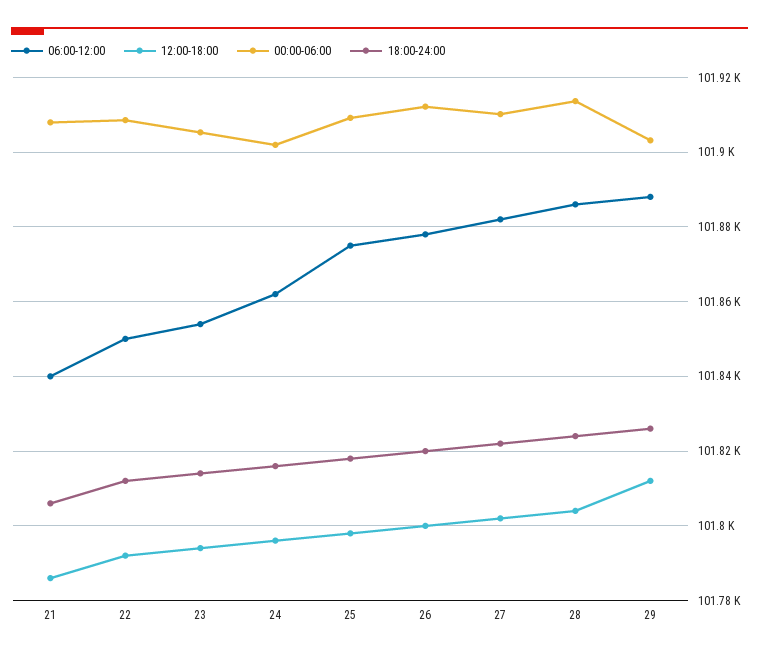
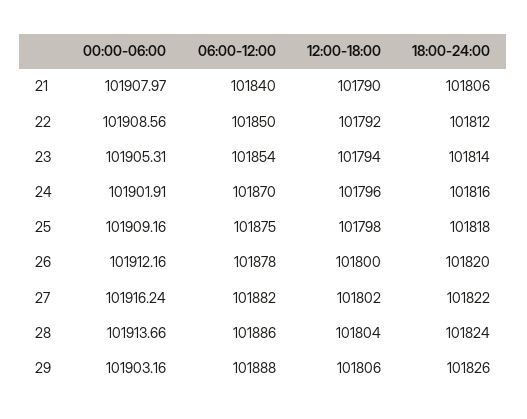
  {
    "06:00-12:00": {
      "21": 101840,
      "22": 101850,
      "23": 101854,
-     "24": 101862,
+     "24": 101870,
      "25": 101875,
      "26": 101878,
      "27": 101882,
      "28": 101886,
      "29": 101888
    },
    "12:00-18:00": {
-     "21": 101786,
+     "21": 101790,
      "22": 101792,
      "23": 101794,
      "24": 101796,
      "25": 101798,
      "26": 101800,
      "27": 101802,
      "28": 101804,
-     "29": 101812
+     "29": 101806
    },
    "00:00-06:00": {
      "21": 101907.97,
      "22": 101908.56,
      "23": 101905.31,
      "24": 101901.91,
      "25": 101909.16,
      "26": 101912.16,
-     "27": 101910,
+     "27": 101916.24,
      "28": 101913.66,
      "29": 101903.16
    },
    "18:00-24:00": {
      "21": 101806,
      "22": 101812,
      "23": 101814,
      "24": 101816,
      "25": 101818,
      "26": 101820,
      "27": 101822,
      "28": 101824,
      "29": 101826
    }
  }

